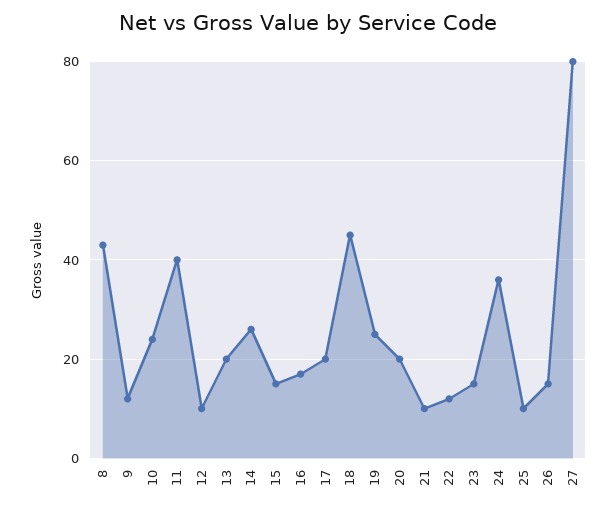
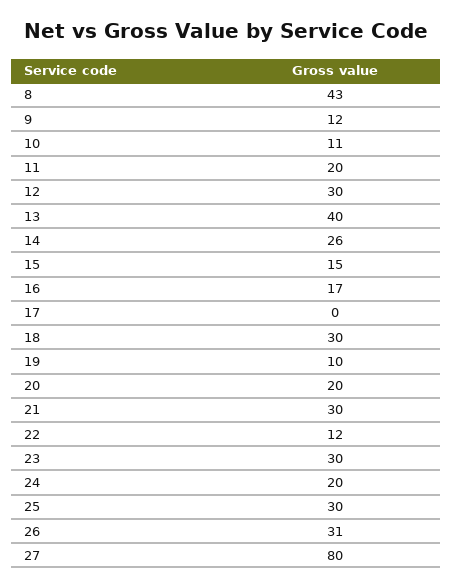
  {
    "8": 43,
    "9": 12,
-   "10": 25,
+   "10": 11,
-   "11": 40,
+   "11": 20,
-   "12": 10,
+   "12": 30,
-   "13": 20,
+   "13": 40,
    "14": 26,
    "15": 15,
    "16": 17,
-   "17": 20,
+   "17": 0,
-   "18": 45,
+   "18": 30,
-   "19": 25,
+   "19": 10,
    "20": 20,
-   "21": 10,
+   "21": 30,
    "22": 12,
-   "23": 15,
+   "23": 30,
-   "24": 35,
+   "24": 20,
-   "25": 10,
+   "25": 30,
-   "26": 15,
+   "26": 31,
    "27": 80
  }

